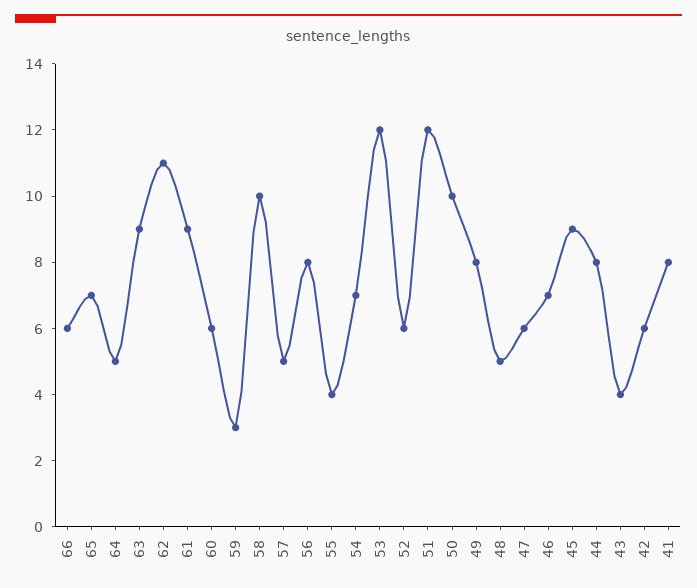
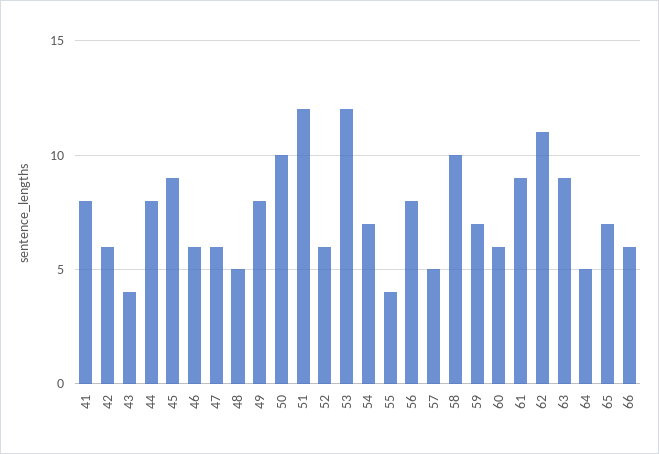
  {
    "66": 6,
    "65": 7,
    "64": 5,
    "63": 9,
    "62": 11,
    "61": 9,
    "60": 6,
-   "59": 3,
+   "59": 7,
    "58": 10,
    "57": 5,
    "56": 8,
    "55": 4,
    "54": 7,
    "53": 12,
    "52": 6,
    "51": 12,
    "50": 10,
    "49": 8,
    "48": 5,
    "47": 6,
-   "46": 7,
+   "46": 6,
    "45": 9,
    "44": 8,
    "43": 4,
    "42": 6,
    "41": 8
  }

